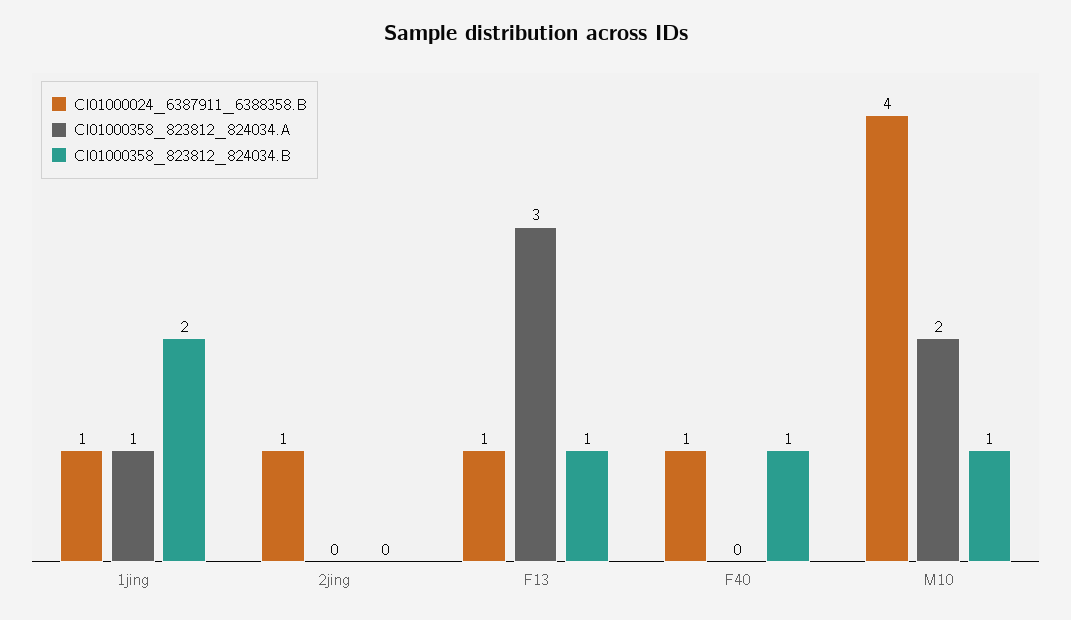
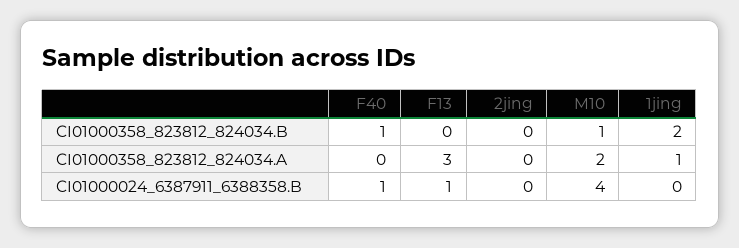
  {
    "CI01000024_6387911_6388358.B": {
-     "1jing": 1,
+     "1jing": 0,
-     "2jing": 1,
+     "2jing": 0,
      "F13": 1,
      "F40": 1,
      "M10": 4
    },
    "CI01000358_823812_824034.A": {
      "1jing": 1,
      "2jing": 0,
      "F13": 3,
      "F40": 0,
      "M10": 2
    },
    "CI01000358_823812_824034.B": {
      "1jing": 2,
      "2jing": 0,
-     "F13": 1,
+     "F13": 0,
      "F40": 1,
      "M10": 1
    }
  }

